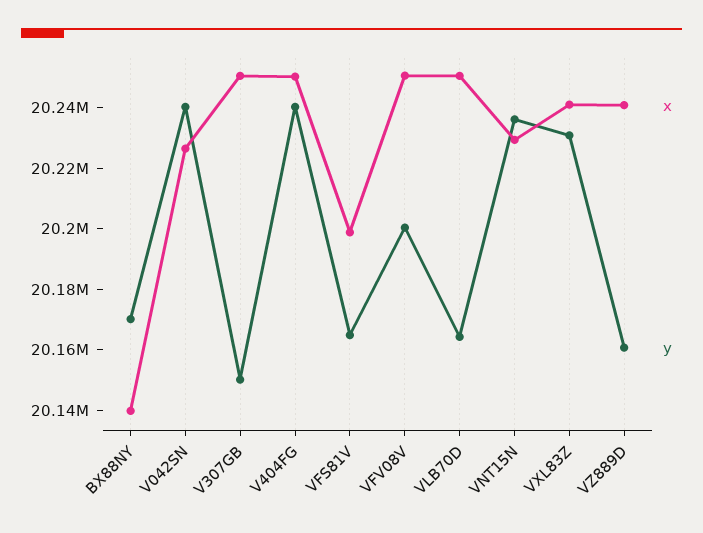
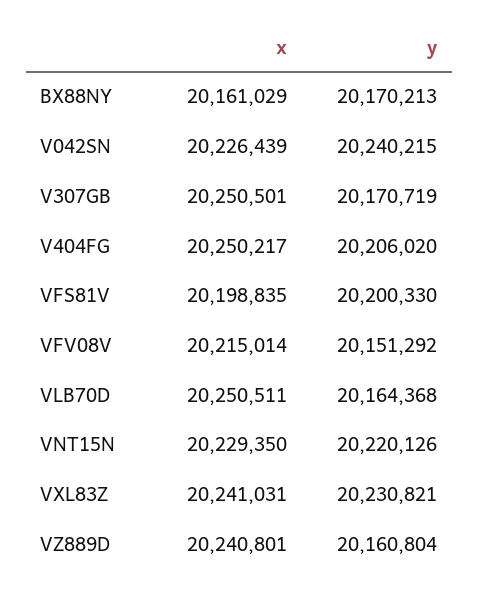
  {
    "x": {
-     "BX88NY": 20140000,
+     "BX88NY": 20161029,
      "V042SN": 20226439,
      "V307GB": 20250501,
      "V404FG": 20250217,
      "VFS81V": 20198835,
-     "VFV08V": 20250000,
+     "VFV08V": 20215014,
      "VLB70D": 20250511,
      "VNT15N": 20229350,
      "VXL83Z": 20241031,
      "VZ889D": 20240801
    },
    "y": {
      "BX88NY": 20170213,
      "V042SN": 20240215,
-     "V307GB": 20150000,
+     "V307GB": 20170719,
-     "V404FG": 20240000,
+     "V404FG": 20206020,
-     "VFS81V": 20165000,
+     "VFS81V": 20200330,
-     "VFV08V": 20200000,
+     "VFV08V": 20151292,
      "VLB70D": 20164368,
-     "VNT15N": 20235000,
+     "VNT15N": 20220126,
      "VXL83Z": 20230821,
      "VZ889D": 20160804
    }
  }

